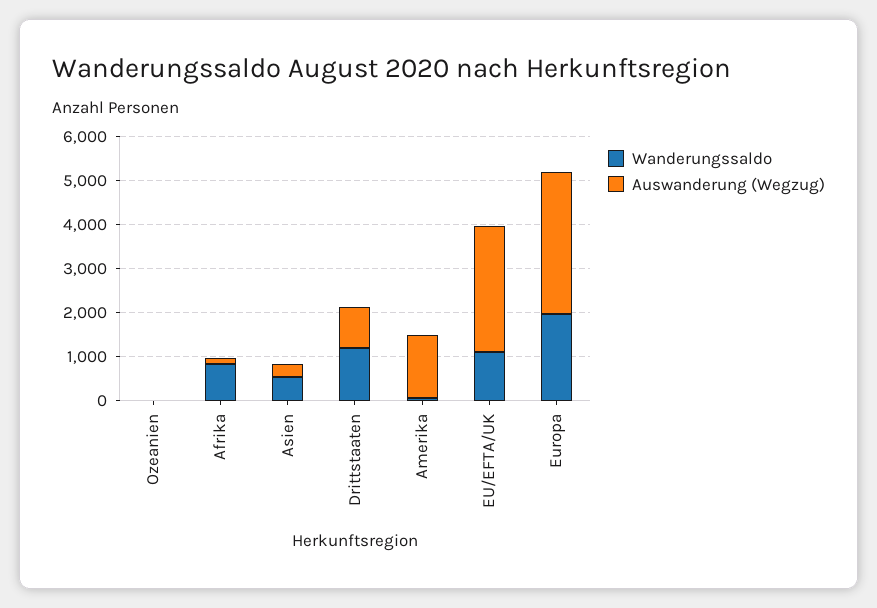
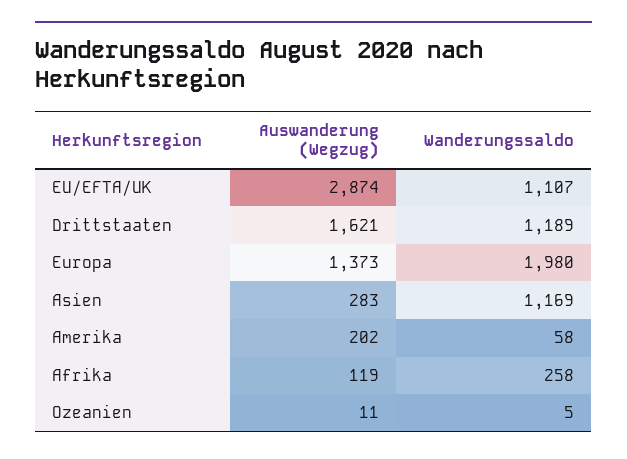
  {
    "Wanderungssaldo": {
      "Ozeanien": 5,
-     "Afrika": 800,
+     "Afrika": 258,
-     "Asien": 600,
+     "Asien": 1169,
      "Drittstaaten": 1189,
      "Amerika": 58,
      "EU/EFTA/UK": 1107,
      "Europa": 1980
    },
    "Auswanderung (Wegzug)": {
      "Ozeanien": 11,
      "Afrika": 119,
      "Asien": 283,
-     "Drittstaaten": 1000,
+     "Drittstaaten": 1621,
-     "Amerika": 1400,
+     "Amerika": 202,
      "EU/EFTA/UK": 2874,
-     "Europa": 3200
+     "Europa": 1373
    }
  }

